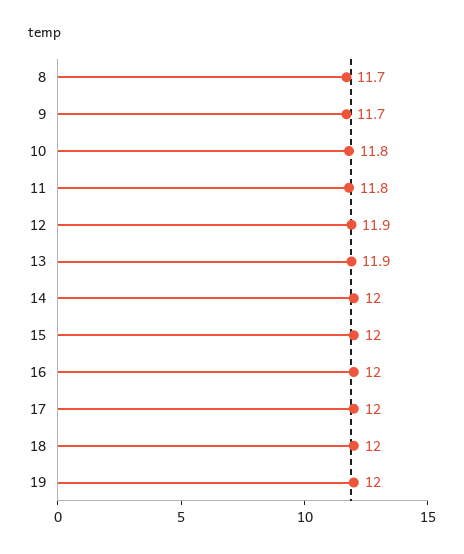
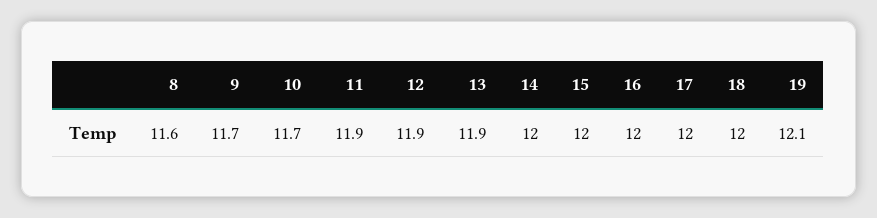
  {
-   "8": 11.7,
+   "8": 11.6,
    "9": 11.7,
-   "10": 11.8,
+   "10": 11.7,
-   "11": 11.8,
+   "11": 11.9,
    "12": 11.9,
    "13": 11.9,
    "14": 12,
    "15": 12,
    "16": 12,
    "17": 12,
    "18": 12,
-   "19": 12
+   "19": 12.1
  }

